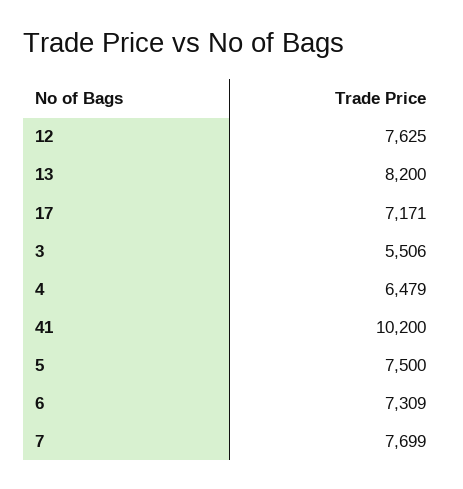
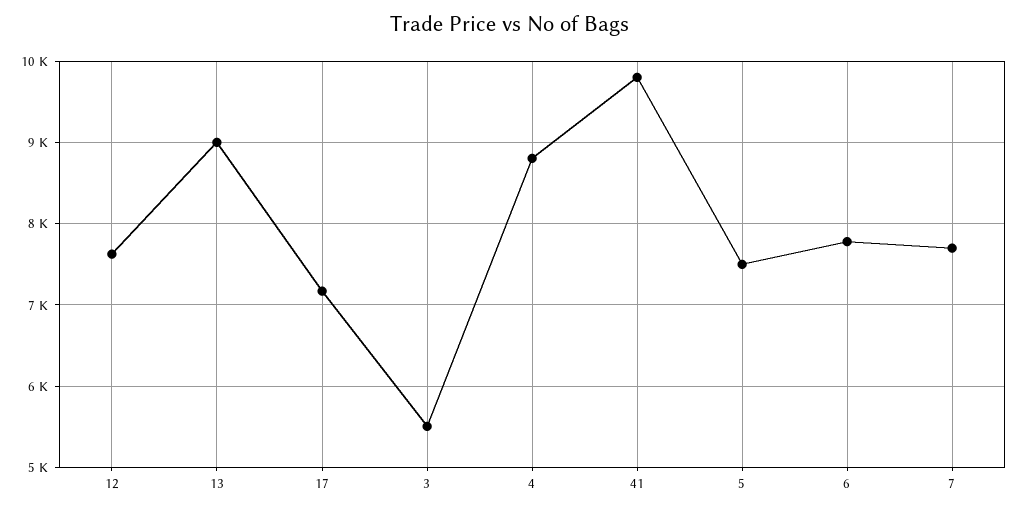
  {
    "12": 7625,
-   "13": 8200,
+   "13": 9000,
    "17": 7171,
    "3": 5506,
-   "4": 6479,
+   "4": 8800,
-   "41": 10200,
+   "41": 9800,
    "5": 7500,
-   "6": 7309,
+   "6": 7800,
    "7": 7699
  }

